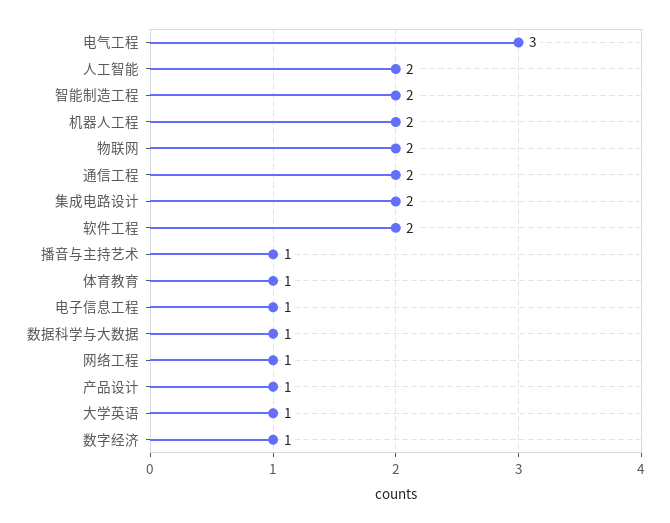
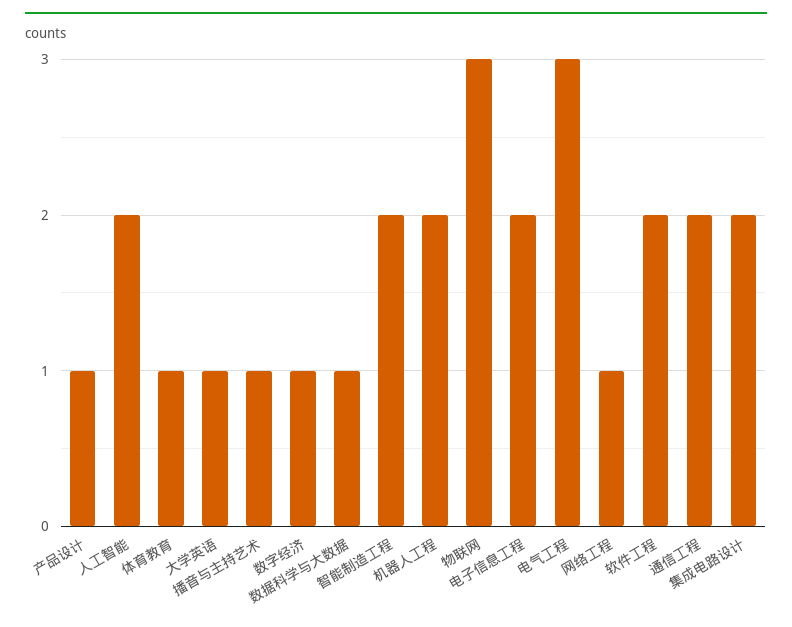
  {
    "电气工程": 3,
    "人工智能": 2,
    "智能制造工程": 2,
    "机器人工程": 2,
-   "物联网": 2,
+   "物联网": 3,
    "通信工程": 2,
    "集成电路设计": 2,
    "软件工程": 2,
    "播音与主持艺术": 1,
    "体育教育": 1,
-   "电子信息工程": 1,
+   "电子信息工程": 2,
    "数据科学与大数据": 1,
    "网络工程": 1,
    "产品设计": 1,
    "大学英语": 1,
    "数字经济": 1
  }

